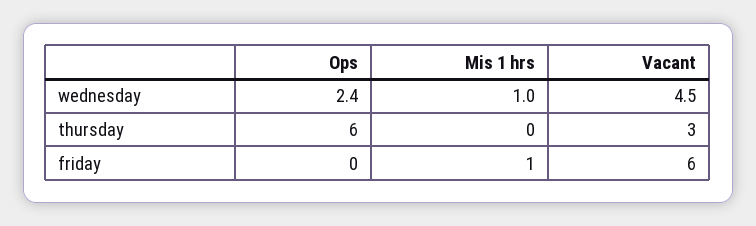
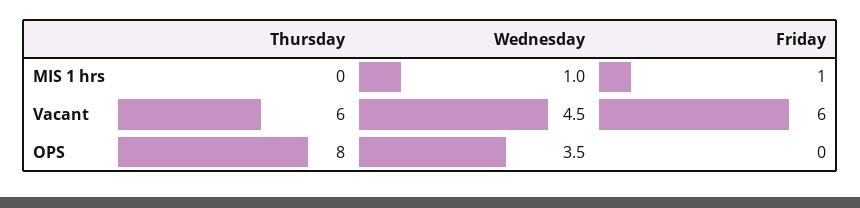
  {
    "Ops": {
-     "wednesday": 2.4,
+     "wednesday": 3.5,
-     "thursday": 6,
+     "thursday": 8,
      "friday": 0
    },
    "Mis 1 hrs": {
      "wednesday": 1,
      "thursday": 0,
      "friday": 1
    },
    "Vacant": {
      "wednesday": 4.5,
-     "thursday": 3,
+     "thursday": 6,
      "friday": 6
    }
  }

